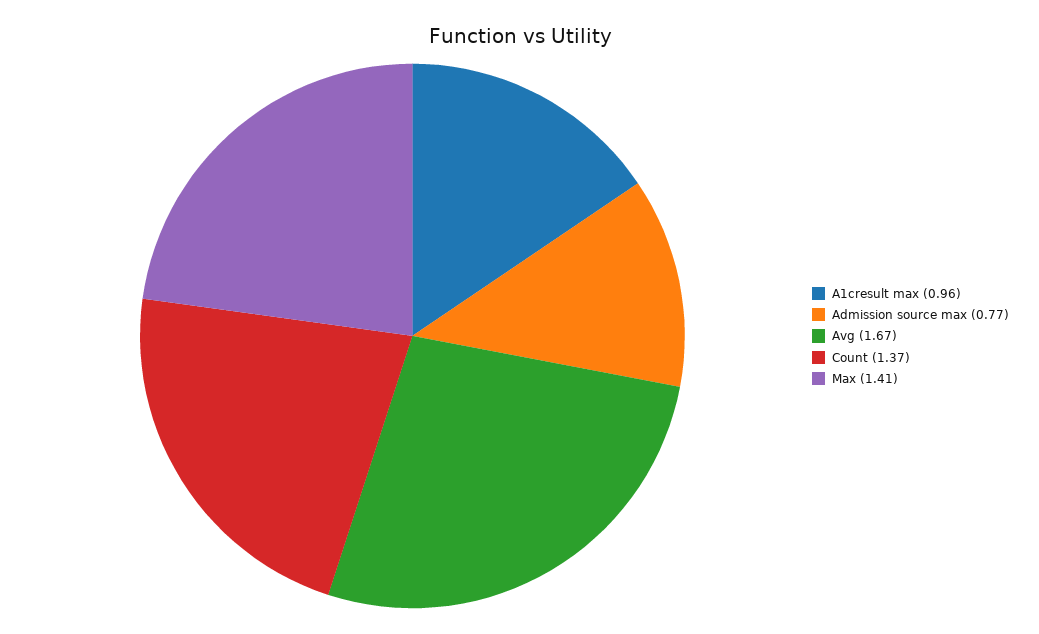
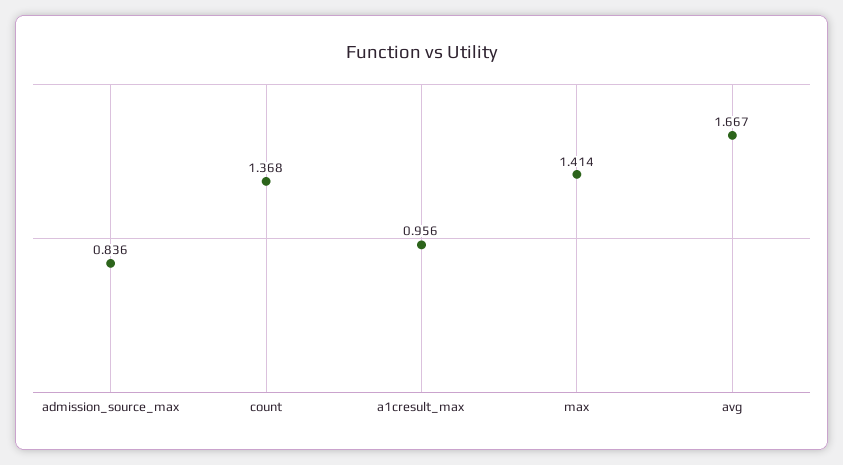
  {
    "A1cresult max": 0.956,
-   "Admission source max": 0.77,
+   "Admission source max": 0.836,
    "Avg": 1.667,
    "Count": 1.368,
    "Max": 1.414
  }

